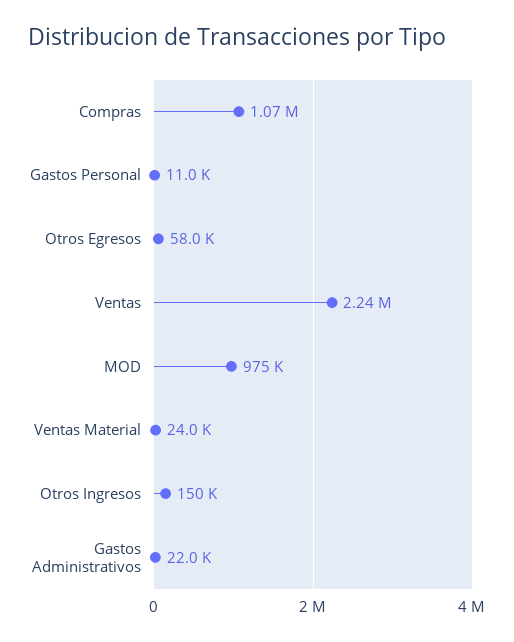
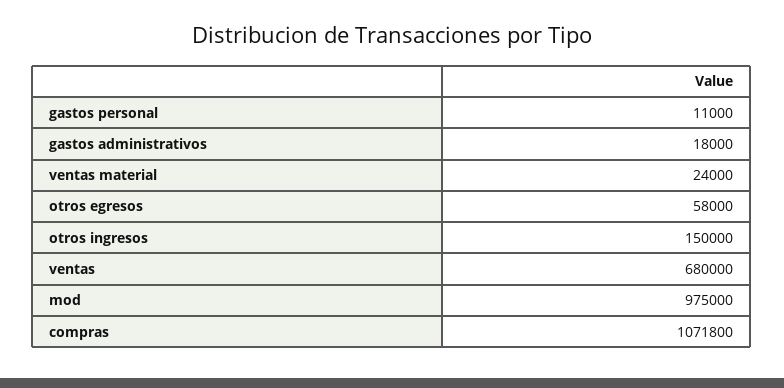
  {
    "Compras": 1071800,
    "Gastos Personal": 11000,
    "Otros Egresos": 58000,
-   "Ventas": 2240000,
+   "Ventas": 680000,
    "MOD": 975000,
    "Ventas Material": 24000,
    "Otros Ingresos": 150000,
-   "Gastos Administrativos": 22000
+   "Gastos Administrativos": 18000
  }

